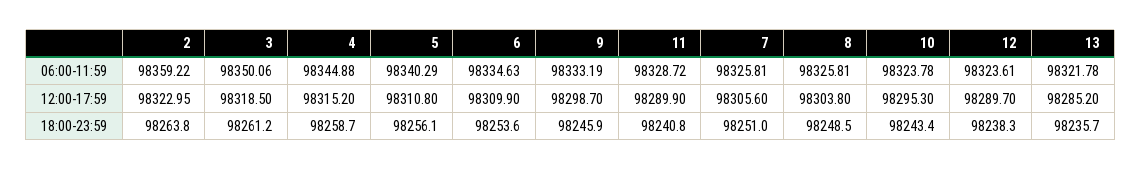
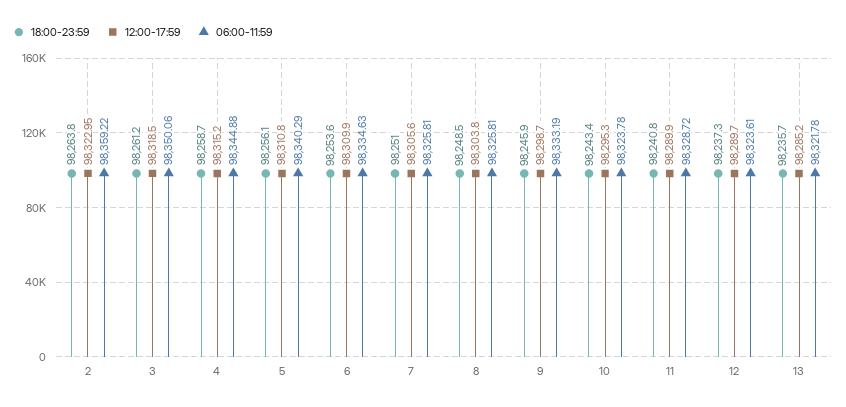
  {
    "06:00-11:59": {
      "2": 98359.22,
      "3": 98350.06,
      "4": 98344.88,
      "5": 98340.29,
      "6": 98334.63,
      "9": 98333.19,
      "11": 98328.72,
      "7": 98325.81,
      "8": 98325.81,
      "10": 98323.78,
      "12": 98323.61,
      "13": 98321.78
    },
    "12:00-17:59": {
      "2": 98322.95,
      "3": 98318.5,
      "4": 98315.2,
      "5": 98310.8,
      "6": 98309.9,
      "9": 98298.7,
      "11": 98289.9,
      "7": 98305.6,
      "8": 98303.8,
      "10": 98295.3,
      "12": 98289.7,
      "13": 98285.2
    },
    "18:00-23:59": {
      "2": 98263.8,
      "3": 98261.2,
      "4": 98258.7,
      "5": 98256.1,
      "6": 98253.6,
      "9": 98245.9,
      "11": 98240.8,
      "7": 98251,
      "8": 98248.5,
      "10": 98243.4,
-     "12": 98238.3,
+     "12": 98237.3,
      "13": 98235.7
    }
  }

